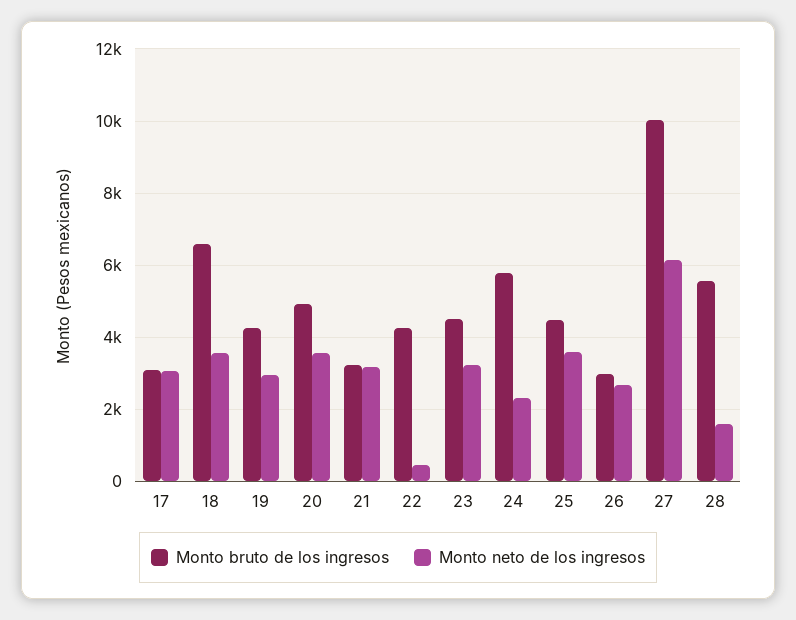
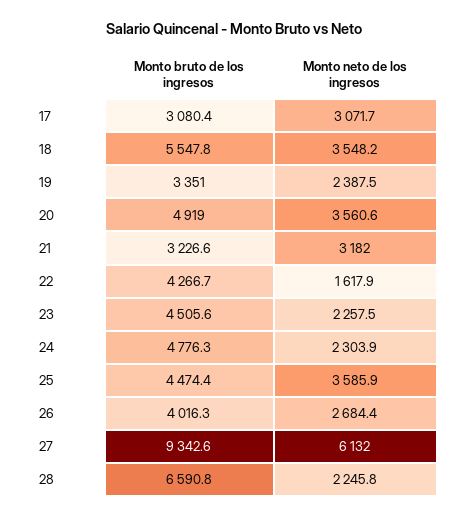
  {
    "Monto bruto de los ingresos": {
      "17": 3080.4,
-     "18": 6600,
+     "18": 5547.8,
-     "19": 4200,
+     "19": 3351,
      "20": 4919,
      "21": 3226.6,
      "22": 4266.7,
      "23": 4505.6,
-     "24": 5800,
+     "24": 4776.3,
      "25": 4474.4,
-     "26": 3000,
+     "26": 4016.3,
-     "27": 10000,
+     "27": 9342.6,
-     "28": 5600
+     "28": 6590.8
    },
    "Monto neto de los ingresos": {
      "17": 3071.7,
      "18": 3548.2,
-     "19": 3000,
+     "19": 2387.5,
      "20": 3560.6,
      "21": 3182,
-     "22": 400,
+     "22": 1617.9,
-     "23": 3200,
+     "23": 2257.5,
      "24": 2303.9,
      "25": 3585.9,
      "26": 2684.4,
      "27": 6132,
-     "28": 1600
+     "28": 2245.8
    }
  }

